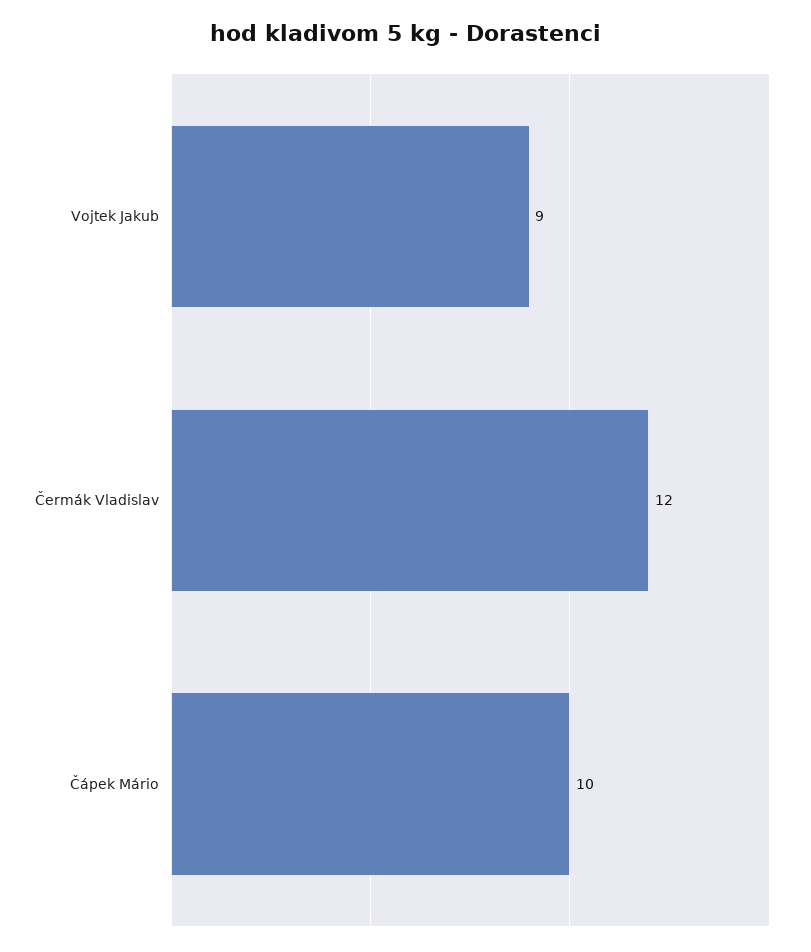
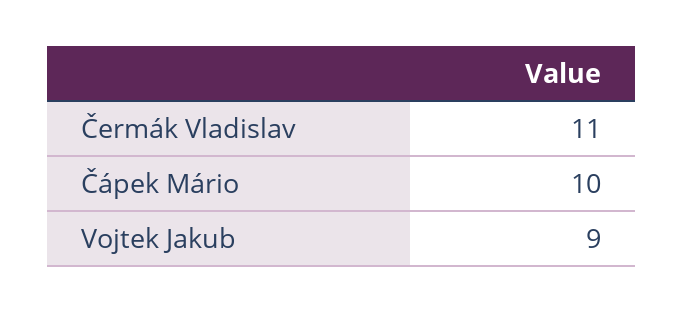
  {
    "Vojtek Jakub": 9,
-   "Čermák Vladislav": 12,
+   "Čermák Vladislav": 11,
    "Čápek Mário": 10
  }

